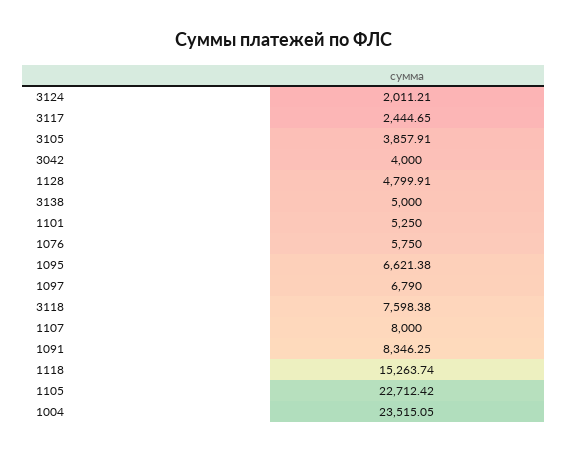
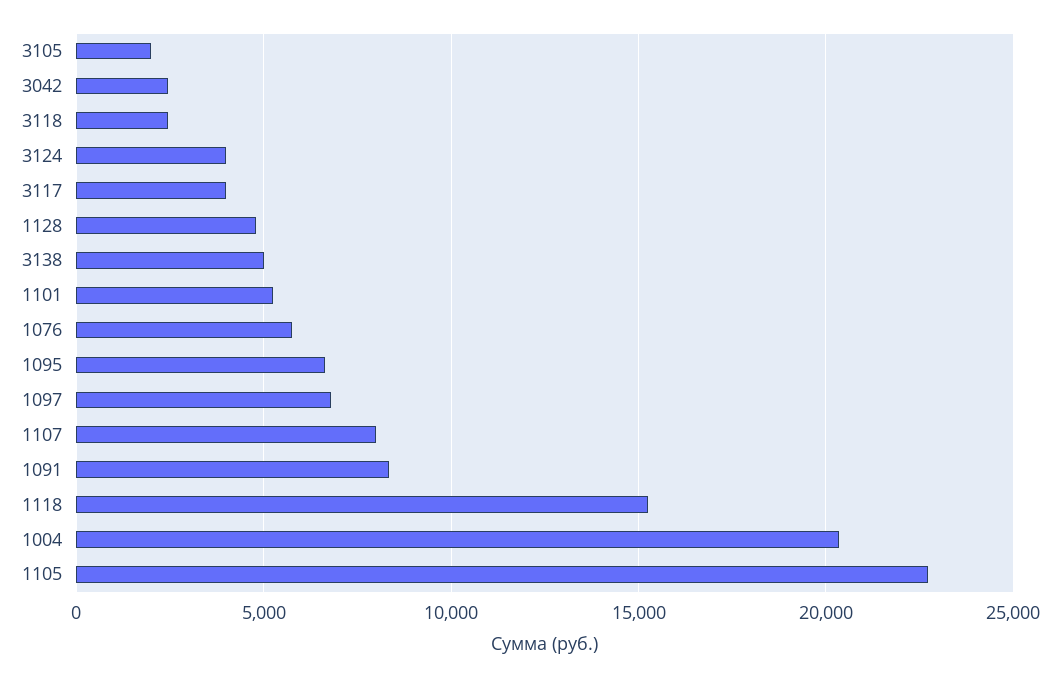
  {
-   "3124": 2011.21,
+   "3124": 4000,
-   "3117": 2444.65,
+   "3117": 4000,
-   "3105": 3857.91,
+   "3105": 2000,
-   "3042": 4000,
+   "3042": 2500,
    "1128": 4799.91,
    "3138": 5000,
    "1101": 5250,
    "1076": 5750,
    "1095": 6621.38,
    "1097": 6790,
-   "3118": 7598.38,
+   "3118": 2500,
    "1107": 8000,
    "1091": 8346.25,
    "1118": 15263.74,
    "1105": 22712.42,
-   "1004": 23515.05
+   "1004": 20500
  }

